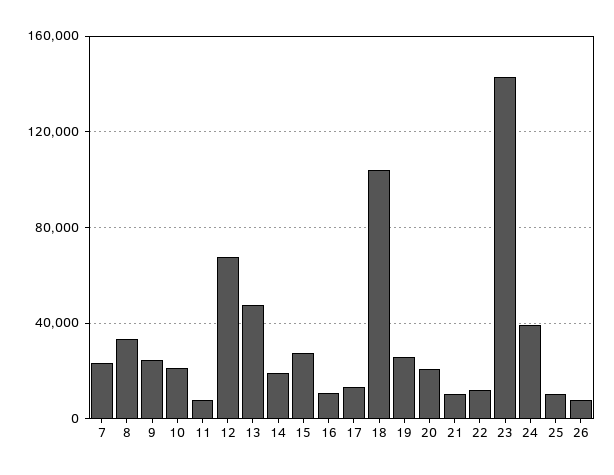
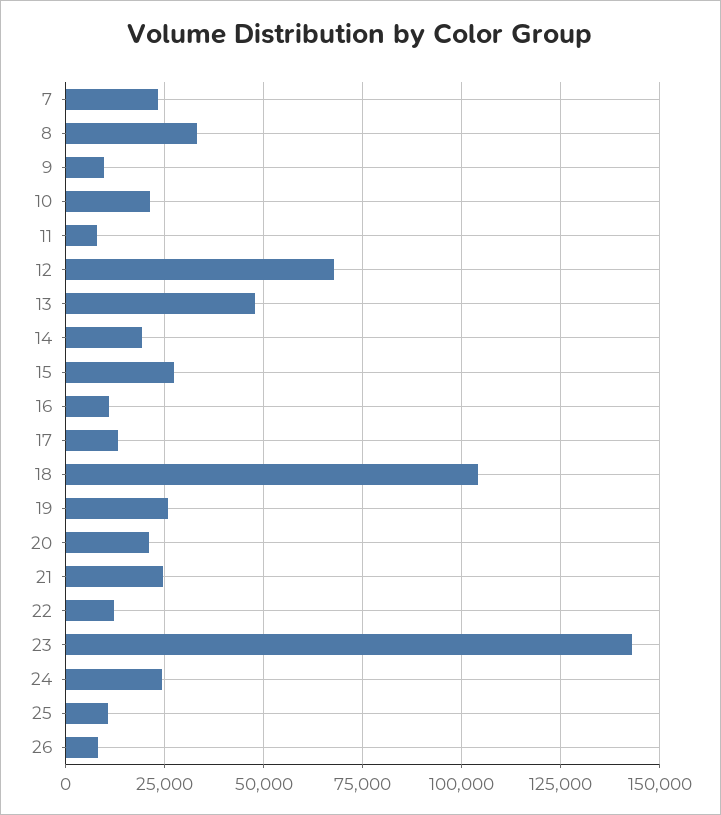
  {
    "7": 22500,
    "8": 32500,
-   "9": 25000,
+   "9": 10000,
    "10": 20000,
    "11": 7500,
    "12": 67500,
    "13": 47500,
    "14": 20000,
    "15": 27500,
    "16": 10000,
    "17": 12500,
    "18": 105000,
    "19": 25000,
    "20": 20000,
-   "21": 10000,
+   "21": 25000,
    "22": 12500,
    "23": 142500,
-   "24": 40000,
+   "24": 25000,
    "25": 10000,
    "26": 7500
  }

